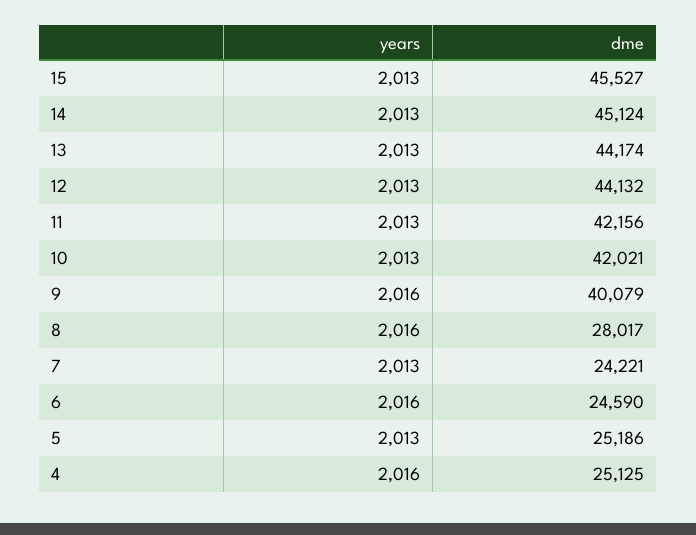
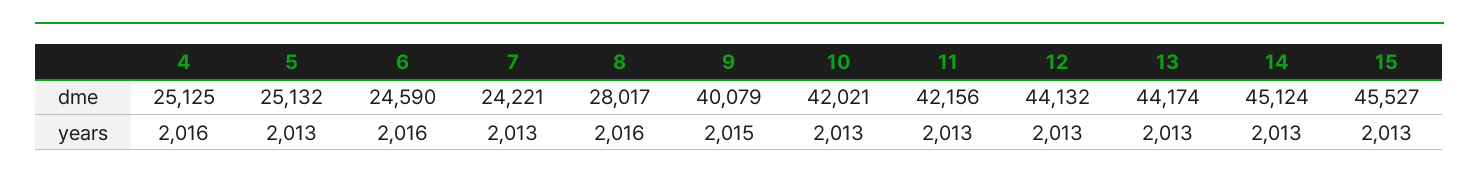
  {
    "years": {
      "15": 2013,
      "14": 2013,
      "13": 2013,
      "12": 2013,
      "11": 2013,
      "10": 2013,
-     "9": 2016,
+     "9": 2015,
      "8": 2016,
      "7": 2013,
      "6": 2016,
      "5": 2013,
      "4": 2016
    },
    "dme": {
      "15": 45527,
      "14": 45124,
      "13": 44174,
      "12": 44132,
      "11": 42156,
      "10": 42021,
      "9": 40079,
      "8": 28017,
      "7": 24221,
      "6": 24590,
-     "5": 25186,
+     "5": 25132,
      "4": 25125
    }
  }

